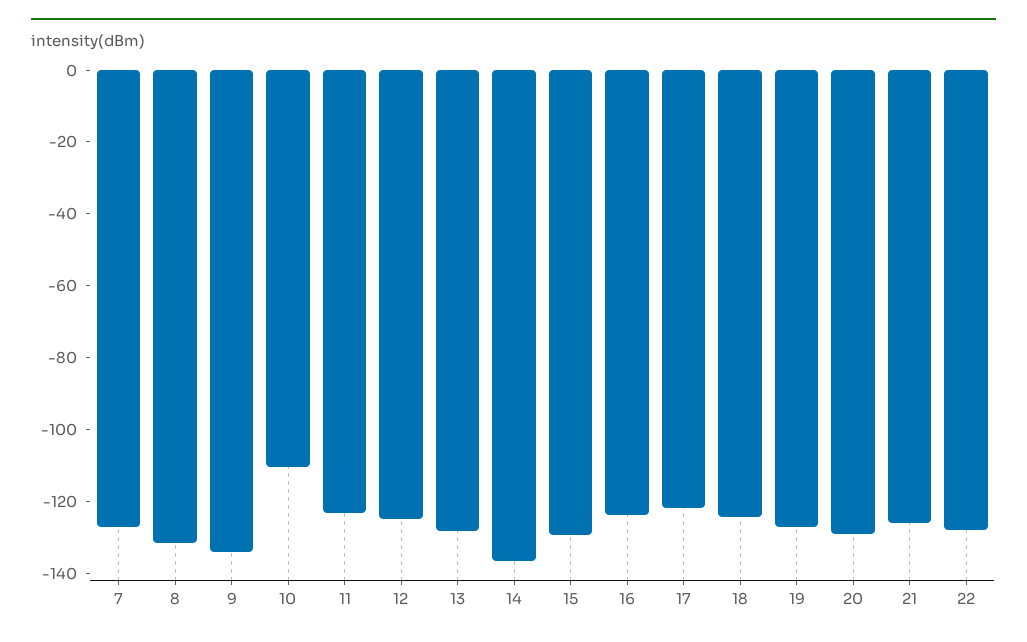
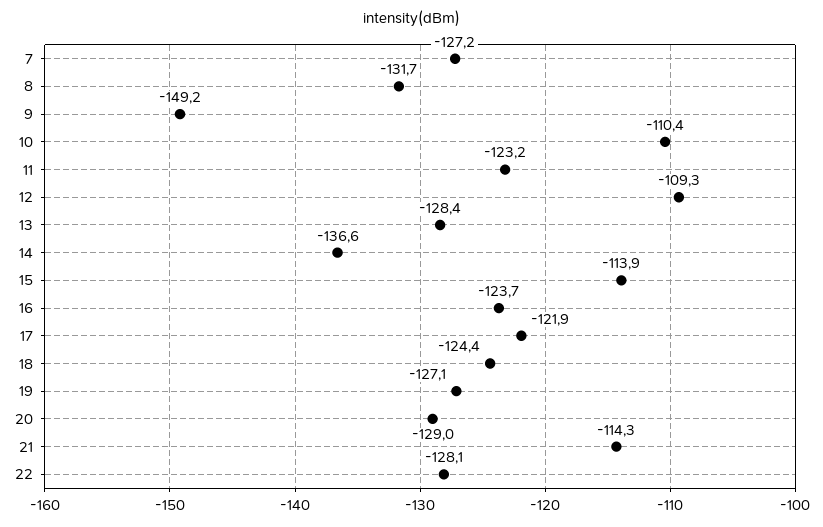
  {
    "7": -127.2,
    "8": -131.7,
-   "9": -135,
+   "9": -149.2,
    "10": -110.4,
    "11": -123.2,
-   "12": -125,
+   "12": -109.3,
    "13": -128.4,
    "14": -136.6,
-   "15": -130,
+   "15": -113.9,
    "16": -123.7,
    "17": -121.9,
    "18": -124.4,
    "19": -127.1,
    "20": -129,
-   "21": -125,
+   "21": -114.3,
    "22": -128.1
  }

